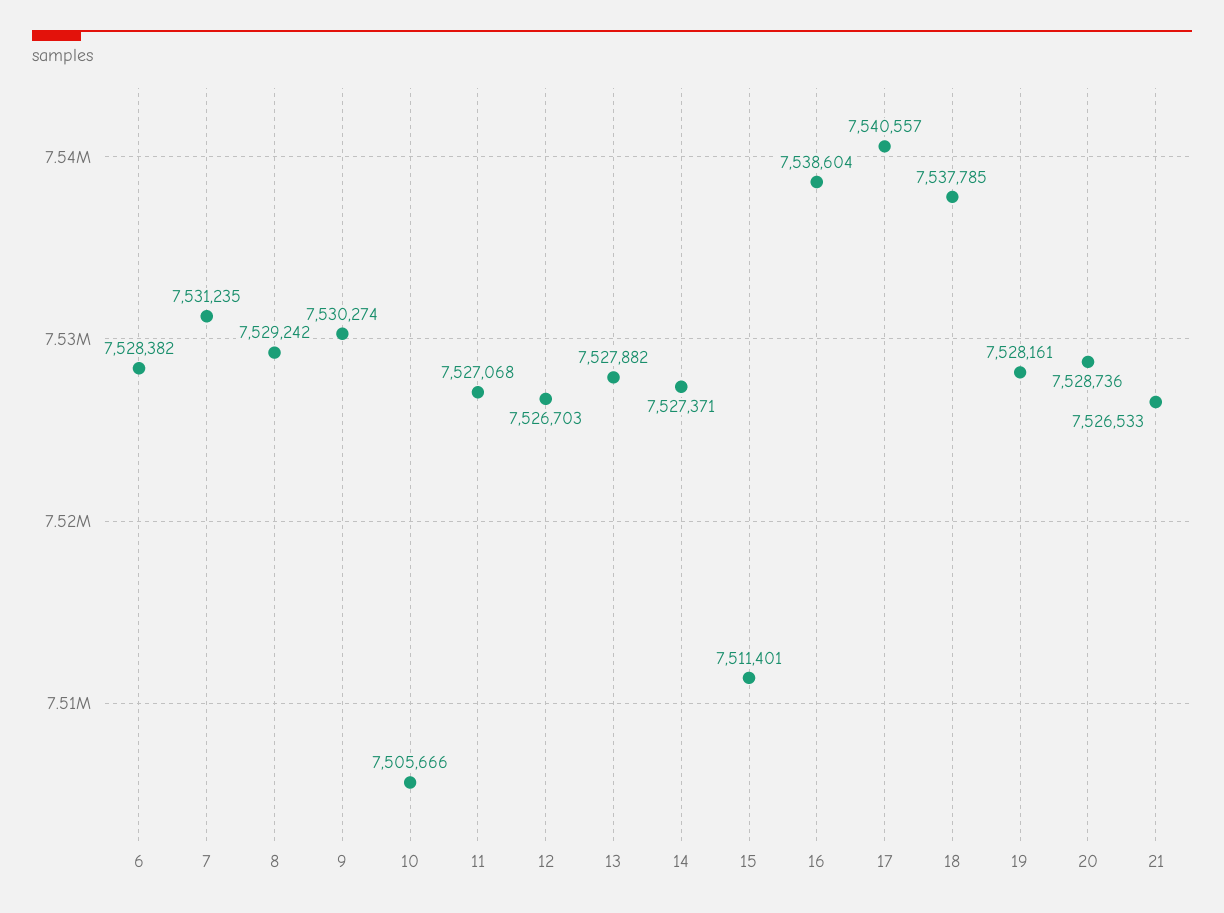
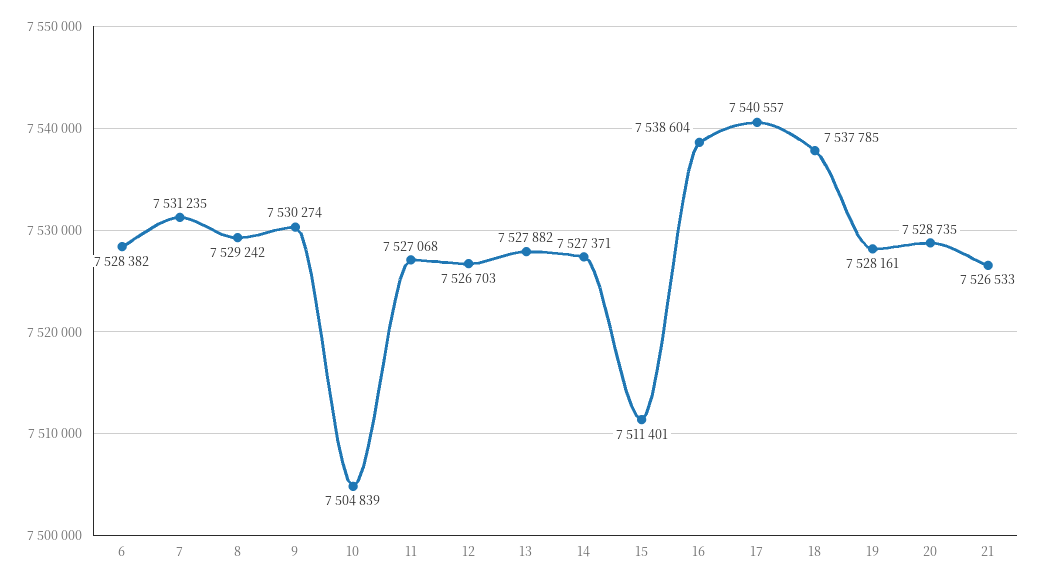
  {
    "6": 7528382,
    "7": 7531235,
    "8": 7529242,
    "9": 7530274,
-   "10": 7505666,
+   "10": 7504839,
    "11": 7527068,
    "12": 7526703,
    "13": 7527882,
    "14": 7527371,
    "15": 7511401,
    "16": 7538604,
    "17": 7540557,
    "18": 7537785,
    "19": 7528161,
-   "20": 7528736,
+   "20": 7528735,
    "21": 7526533
  }

